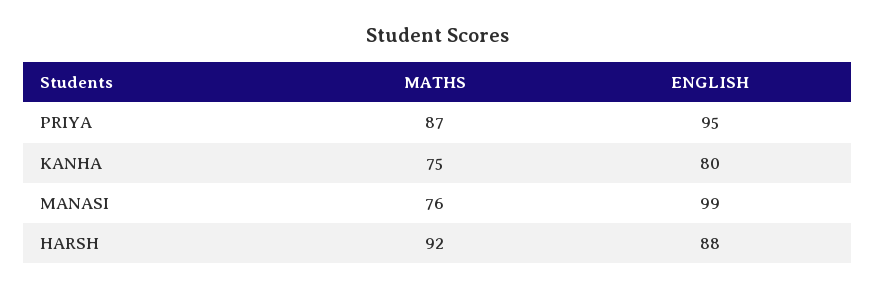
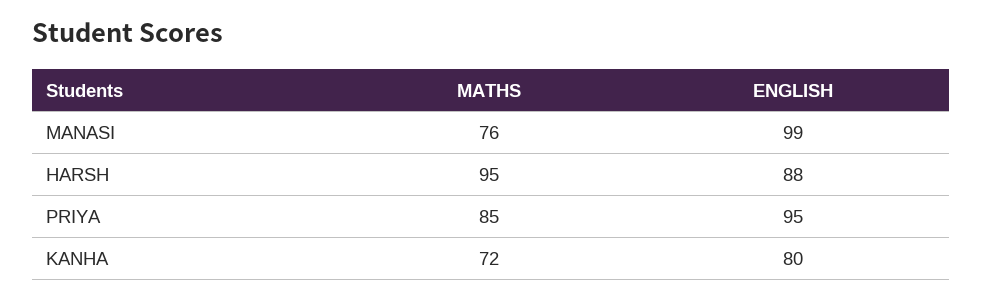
  {
    "MATHS": {
-     "PRIYA": 87,
+     "PRIYA": 85,
-     "KANHA": 75,
+     "KANHA": 72,
      "MANASI": 76,
-     "HARSH": 92
+     "HARSH": 95
    },
    "ENGLISH": {
      "PRIYA": 95,
      "KANHA": 80,
      "MANASI": 99,
      "HARSH": 88
    }
  }

